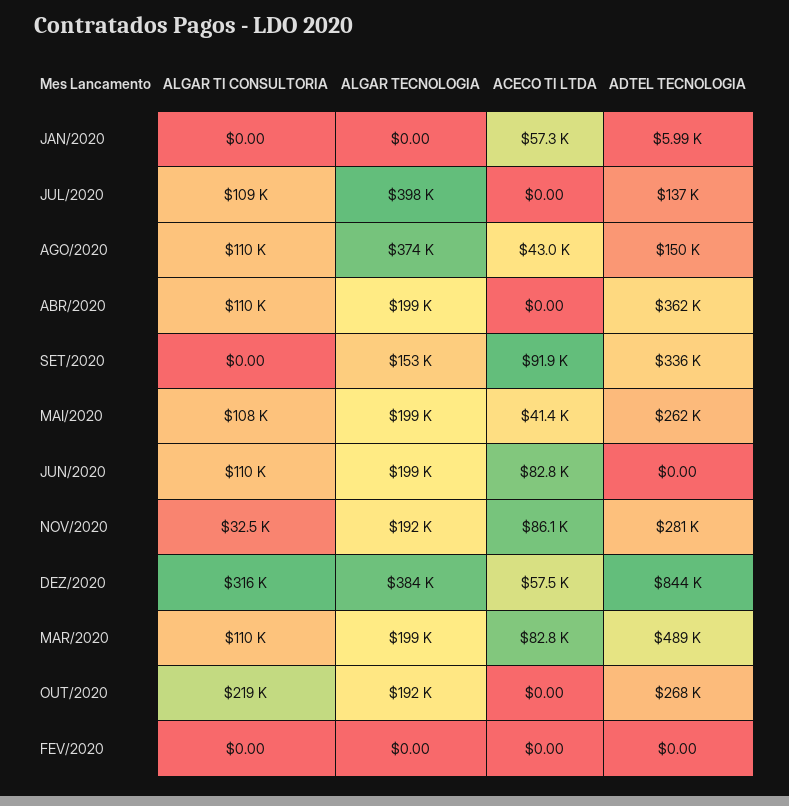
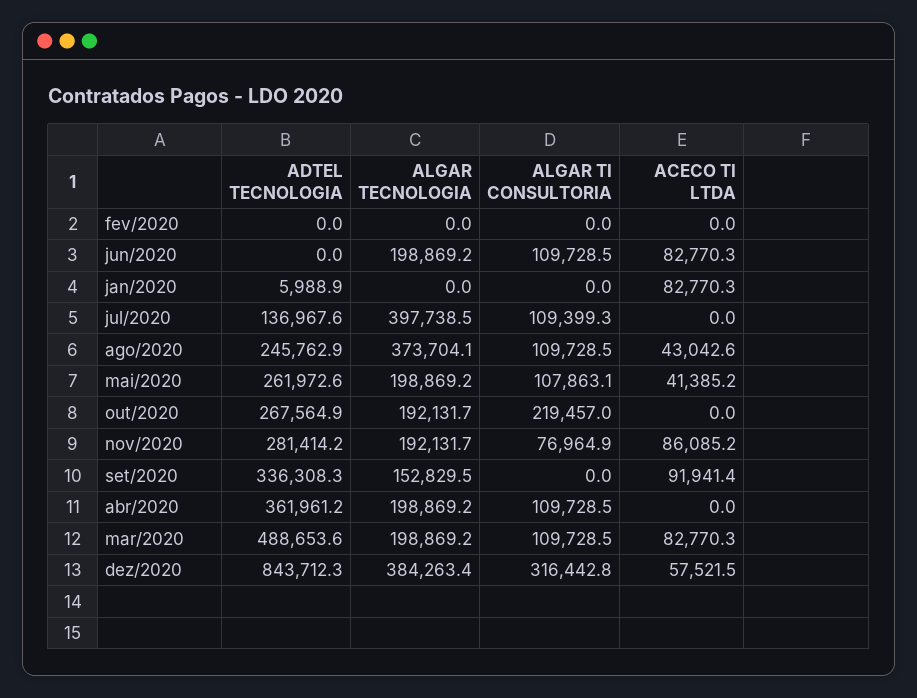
  {
    "ALGAR TI CONSULTORIA": {
      "JAN/2020": 0,
      "JUL/2020": 109399.3,
      "AGO/2020": 109728.5,
      "ABR/2020": 109728.5,
      "SET/2020": 0,
      "MAI/2020": 107863.1,
      "JUN/2020": 109728.5,
-     "NOV/2020": 32500,
+     "NOV/2020": 76964.9,
      "DEZ/2020": 316442.8,
      "MAR/2020": 109728.5,
      "OUT/2020": 219457,
      "FEV/2020": 0
    },
    "ALGAR TECNOLOGIA": {
      "JAN/2020": 0,
      "JUL/2020": 397738.5,
      "AGO/2020": 373704.1,
      "ABR/2020": 198869.2,
      "SET/2020": 152829.5,
      "MAI/2020": 198869.2,
      "JUN/2020": 198869.2,
      "NOV/2020": 192131.7,
      "DEZ/2020": 384263.4,
      "MAR/2020": 198869.2,
      "OUT/2020": 192131.7,
      "FEV/2020": 0
    },
    "ACECO TI LTDA": {
-     "JAN/2020": 57300,
+     "JAN/2020": 82770.3,
      "JUL/2020": 0,
      "AGO/2020": 43042.6,
      "ABR/2020": 0,
      "SET/2020": 91941.4,
      "MAI/2020": 41385.2,
      "JUN/2020": 82770.3,
      "NOV/2020": 86085.2,
      "DEZ/2020": 57521.5,
      "MAR/2020": 82770.3,
      "OUT/2020": 0,
      "FEV/2020": 0
    },
    "ADTEL TECNOLOGIA": {
      "JAN/2020": 5988.9,
      "JUL/2020": 136967.6,
-     "AGO/2020": 150000,
+     "AGO/2020": 245762.9,
      "ABR/2020": 361961.2,
      "SET/2020": 336308.3,
      "MAI/2020": 261972.6,
      "JUN/2020": 0,
      "NOV/2020": 281414.2,
      "DEZ/2020": 843712.3,
      "MAR/2020": 488653.6,
      "OUT/2020": 267564.9,
      "FEV/2020": 0
    }
  }

